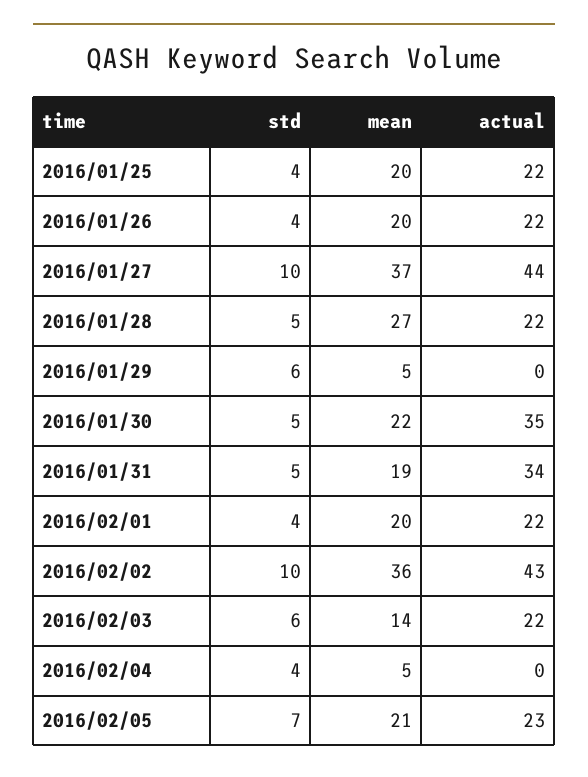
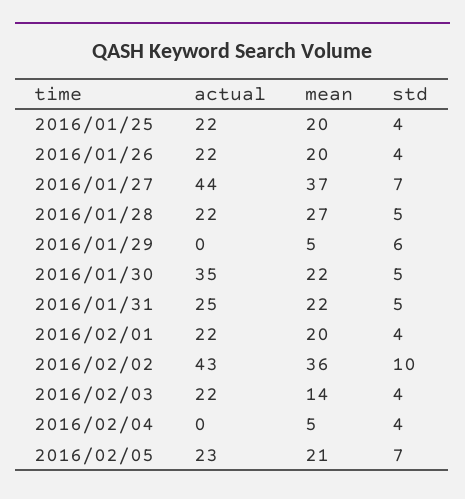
  {
    "std": {
      "2016/01/25": 4,
      "2016/01/26": 4,
-     "2016/01/27": 10,
+     "2016/01/27": 7,
      "2016/01/28": 5,
      "2016/01/29": 6,
      "2016/01/30": 5,
      "2016/01/31": 5,
      "2016/02/01": 4,
      "2016/02/02": 10,
-     "2016/02/03": 6,
+     "2016/02/03": 4,
      "2016/02/04": 4,
      "2016/02/05": 7
    },
    "mean": {
      "2016/01/25": 20,
      "2016/01/26": 20,
      "2016/01/27": 37,
      "2016/01/28": 27,
      "2016/01/29": 5,
      "2016/01/30": 22,
-     "2016/01/31": 19,
+     "2016/01/31": 22,
      "2016/02/01": 20,
      "2016/02/02": 36,
      "2016/02/03": 14,
      "2016/02/04": 5,
      "2016/02/05": 21
    },
    "actual": {
      "2016/01/25": 22,
      "2016/01/26": 22,
      "2016/01/27": 44,
      "2016/01/28": 22,
      "2016/01/29": 0,
      "2016/01/30": 35,
-     "2016/01/31": 34,
+     "2016/01/31": 25,
      "2016/02/01": 22,
      "2016/02/02": 43,
      "2016/02/03": 22,
      "2016/02/04": 0,
      "2016/02/05": 23
    }
  }

